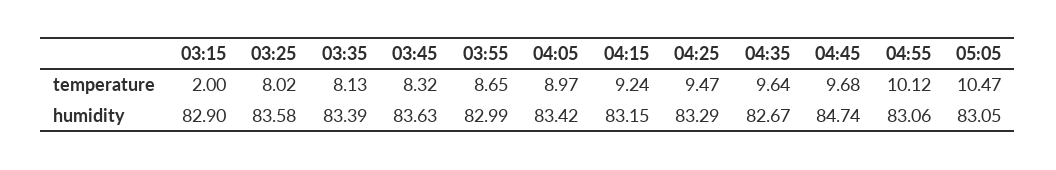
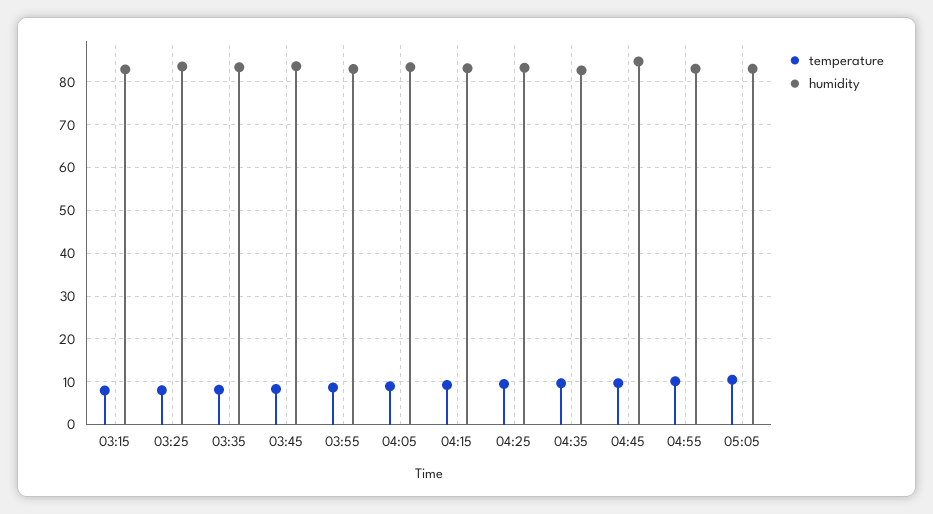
  {
    "temperature": {
-     "03:15": 2,
+     "03:15": 8,
      "03:25": 8.02,
      "03:35": 8.13,
      "03:45": 8.32,
      "03:55": 8.65,
      "04:05": 8.97,
      "04:15": 9.24,
      "04:25": 9.47,
      "04:35": 9.64,
      "04:45": 9.68,
      "04:55": 10.12,
      "05:05": 10.47
    },
    "humidity": {
      "03:15": 82.9,
      "03:25": 83.58,
      "03:35": 83.39,
      "03:45": 83.63,
      "03:55": 82.99,
      "04:05": 83.42,
      "04:15": 83.15,
      "04:25": 83.29,
      "04:35": 82.67,
      "04:45": 84.74,
      "04:55": 83.06,
      "05:05": 83.05
    }
  }

